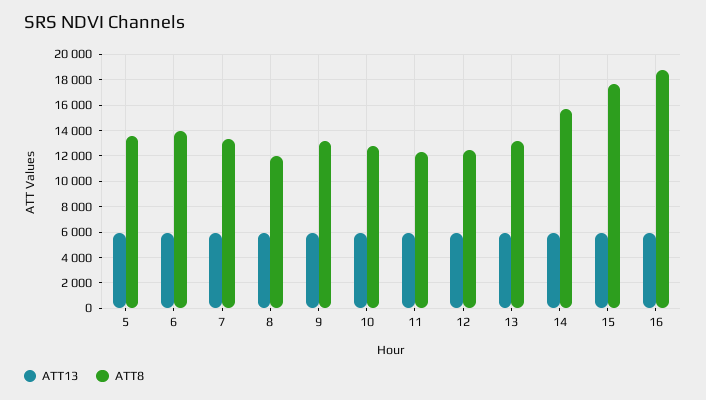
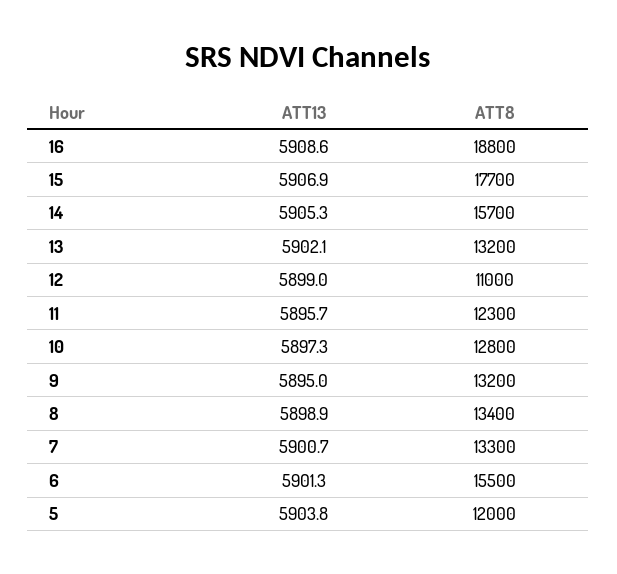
  {
    "ATT13": {
      "5": 5903.8,
      "6": 5901.3,
      "7": 5900.7,
      "8": 5898.9,
      "9": 5895,
      "10": 5897.3,
      "11": 5895.7,
      "12": 5899,
      "13": 5902.1,
      "14": 5905.3,
      "15": 5906.9,
      "16": 5908.6
    },
    "ATT8": {
-     "5": 13500,
+     "5": 12000,
-     "6": 14000,
+     "6": 15500,
      "7": 13300,
-     "8": 12000,
+     "8": 13400,
      "9": 13200,
      "10": 12800,
      "11": 12300,
-     "12": 12500,
+     "12": 11000,
      "13": 13200,
      "14": 15700,
      "15": 17700,
      "16": 18800
    }
  }

